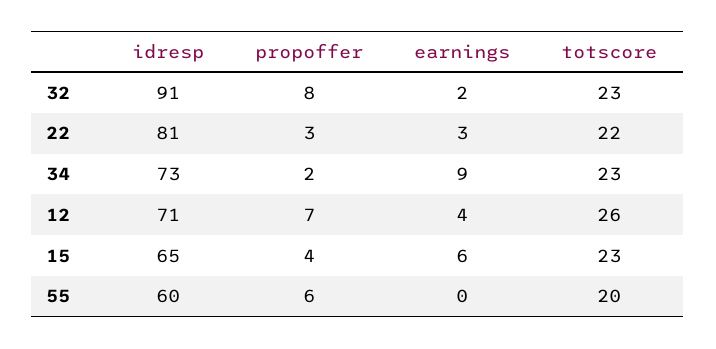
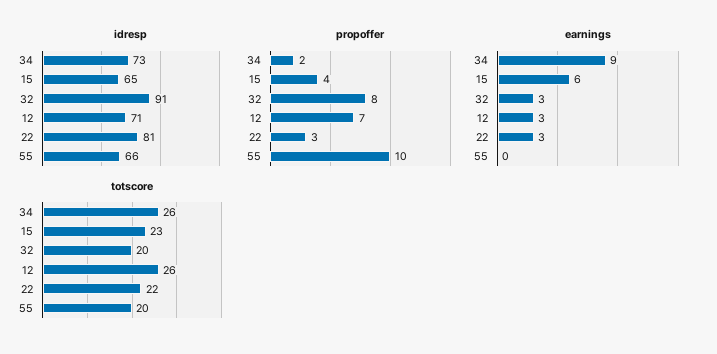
  {
    "idresp": {
      "32": 91,
      "22": 81,
      "34": 73,
      "12": 71,
      "15": 65,
-     "55": 60
+     "55": 66
    },
    "propoffer": {
      "32": 8,
      "22": 3,
      "34": 2,
      "12": 7,
      "15": 4,
-     "55": 6
+     "55": 10
    },
    "earnings": {
-     "32": 2,
+     "32": 3,
      "22": 3,
      "34": 9,
-     "12": 4,
+     "12": 3,
      "15": 6,
      "55": 0
    },
    "totscore": {
-     "32": 23,
+     "32": 20,
      "22": 22,
-     "34": 23,
+     "34": 26,
      "12": 26,
      "15": 23,
      "55": 20
    }
  }

